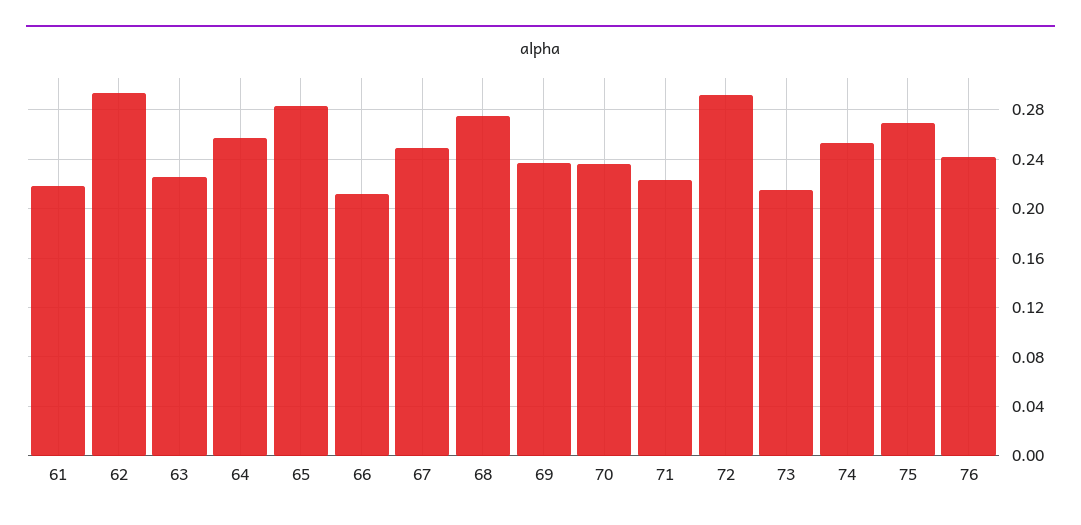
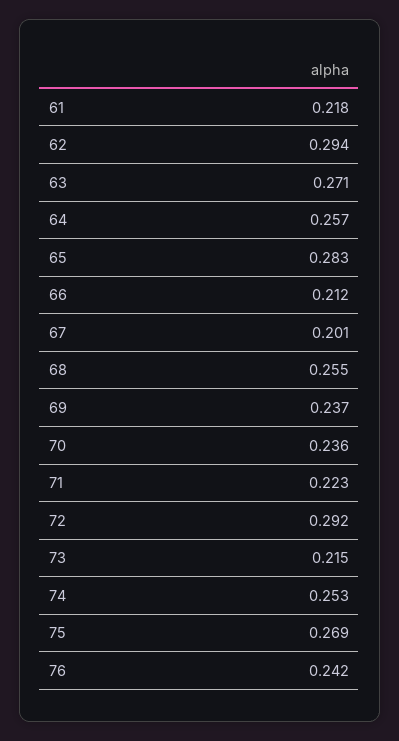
  {
    "61": 0.218,
    "62": 0.294,
-   "63": 0.225,
+   "63": 0.271,
    "64": 0.257,
    "65": 0.283,
    "66": 0.212,
-   "67": 0.25,
+   "67": 0.201,
-   "68": 0.275,
+   "68": 0.255,
    "69": 0.237,
    "70": 0.236,
    "71": 0.223,
    "72": 0.292,
    "73": 0.215,
    "74": 0.253,
    "75": 0.269,
    "76": 0.242
  }

